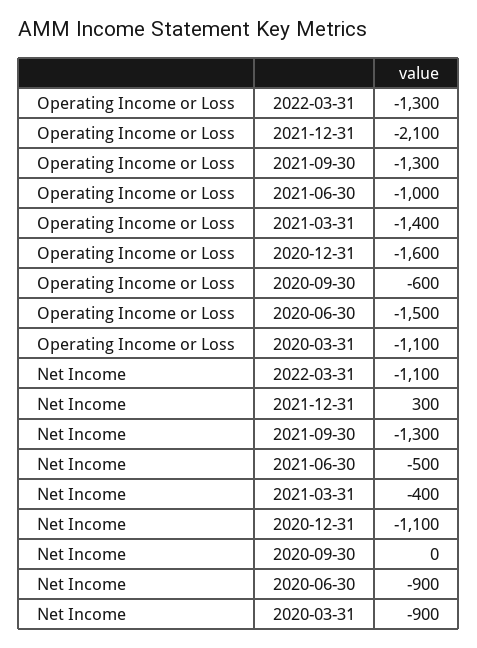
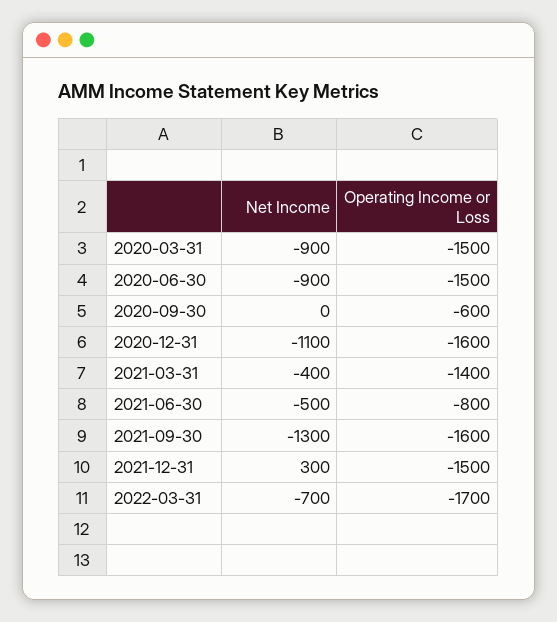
  {
    "Operating Income or Loss": {
-     "2022-03-31": -1300,
+     "2022-03-31": -1700,
-     "2021-12-31": -2100,
+     "2021-12-31": -1500,
-     "2021-09-30": -1300,
+     "2021-09-30": -1600,
-     "2021-06-30": -1000,
+     "2021-06-30": -800,
      "2021-03-31": -1400,
      "2020-12-31": -1600,
      "2020-09-30": -600,
      "2020-06-30": -1500,
-     "2020-03-31": -1100
+     "2020-03-31": -1500
    },
    "Net Income": {
-     "2022-03-31": -1100,
+     "2022-03-31": -700,
      "2021-12-31": 300,
      "2021-09-30": -1300,
      "2021-06-30": -500,
      "2021-03-31": -400,
      "2020-12-31": -1100,
      "2020-09-30": 0,
      "2020-06-30": -900,
      "2020-03-31": -900
    }
  }

